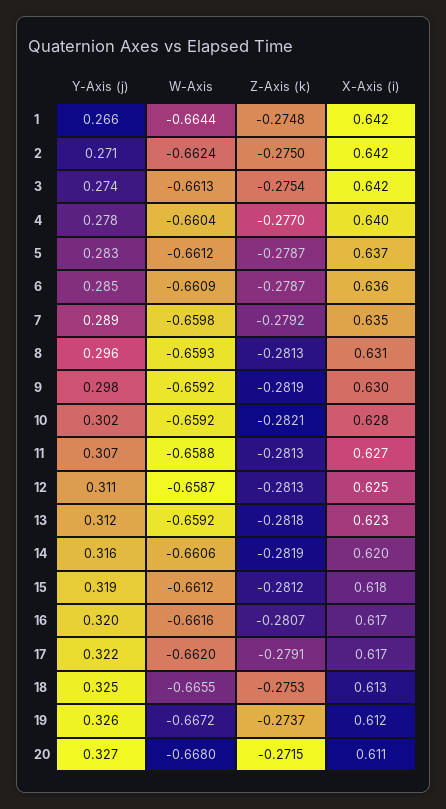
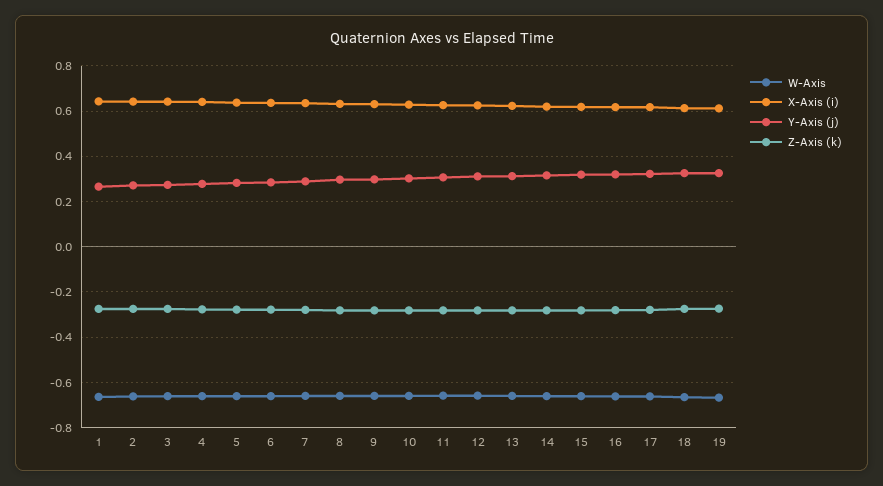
  {
    "Y-Axis (j)": {
      "1": 0.266,
      "2": 0.271,
      "3": 0.274,
      "4": 0.278,
      "5": 0.283,
      "6": 0.285,
      "7": 0.289,
      "8": 0.296,
      "9": 0.298,
      "10": 0.302,
      "11": 0.307,
      "12": 0.311,
      "13": 0.312,
      "14": 0.316,
      "15": 0.319,
      "16": 0.32,
      "17": 0.322,
      "18": 0.325,
-     "19": 0.326,
+     "19": 0.326
-     "20": 0.327
    },
    "W-Axis": {
      "1": -0.6644,
      "2": -0.6624,
      "3": -0.6613,
      "4": -0.6604,
      "5": -0.6612,
      "6": -0.6609,
      "7": -0.6598,
      "8": -0.6593,
      "9": -0.6592,
      "10": -0.6592,
      "11": -0.6588,
      "12": -0.6587,
      "13": -0.6592,
      "14": -0.6606,
      "15": -0.6612,
      "16": -0.6616,
      "17": -0.662,
      "18": -0.6655,
-     "19": -0.6672,
+     "19": -0.6672
-     "20": -0.668
    },
    "Z-Axis (k)": {
      "1": -0.2748,
      "2": -0.275,
      "3": -0.2754,
      "4": -0.277,
      "5": -0.2787,
      "6": -0.2787,
      "7": -0.2792,
      "8": -0.2813,
      "9": -0.2819,
      "10": -0.2821,
      "11": -0.2813,
      "12": -0.2813,
      "13": -0.2818,
      "14": -0.2819,
      "15": -0.2812,
      "16": -0.2807,
      "17": -0.2791,
      "18": -0.2753,
-     "19": -0.2737,
+     "19": -0.2737
-     "20": -0.2715
    },
    "X-Axis (i)": {
      "1": 0.642,
      "2": 0.642,
      "3": 0.642,
      "4": 0.64,
      "5": 0.637,
      "6": 0.636,
      "7": 0.635,
      "8": 0.631,
      "9": 0.63,
      "10": 0.628,
      "11": 0.627,
      "12": 0.625,
      "13": 0.623,
      "14": 0.62,
      "15": 0.618,
      "16": 0.617,
      "17": 0.617,
      "18": 0.613,
-     "19": 0.612,
+     "19": 0.612
-     "20": 0.611
    }
  }

